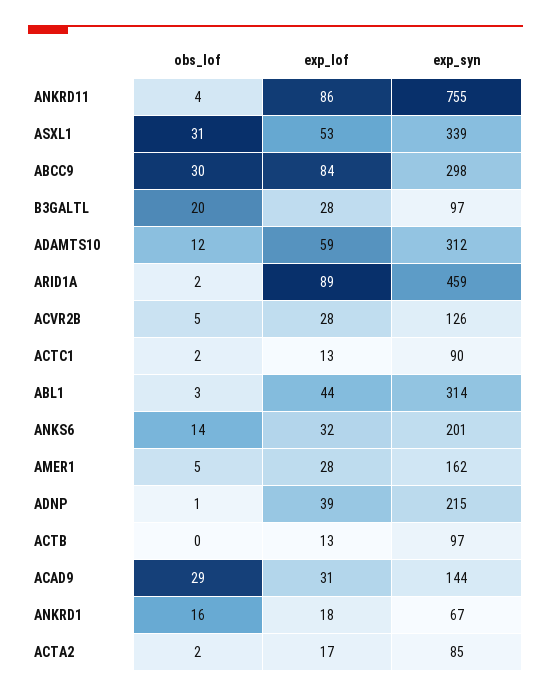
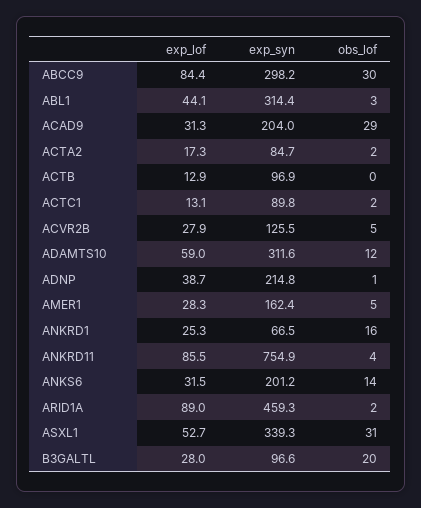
  {
    "obs_lof": {
      "ANKRD11": 4,
      "ASXL1": 31,
      "ABCC9": 30,
      "B3GALTL": 20,
      "ADAMTS10": 12,
      "ARID1A": 2,
      "ACVR2B": 5,
      "ACTC1": 2,
      "ABL1": 3,
      "ANKS6": 14,
      "AMER1": 5,
      "ADNP": 1,
      "ACTB": 0,
      "ACAD9": 29,
      "ANKRD1": 16,
      "ACTA2": 2
    },
    "exp_lof": {
      "ANKRD11": 85.5,
      "ASXL1": 52.7,
      "ABCC9": 84.4,
      "B3GALTL": 28,
      "ADAMTS10": 59,
      "ARID1A": 89,
      "ACVR2B": 27.9,
      "ACTC1": 13.1,
      "ABL1": 44.1,
      "ANKS6": 31.5,
      "AMER1": 28.3,
      "ADNP": 38.7,
      "ACTB": 12.9,
      "ACAD9": 31.3,
-     "ANKRD1": 18,
+     "ANKRD1": 25.3,
      "ACTA2": 17.3
    },
    "exp_syn": {
      "ANKRD11": 754.9,
      "ASXL1": 339.3,
      "ABCC9": 298.2,
      "B3GALTL": 96.6,
      "ADAMTS10": 311.6,
      "ARID1A": 459.3,
      "ACVR2B": 125.5,
      "ACTC1": 89.8,
      "ABL1": 314.4,
      "ANKS6": 201.2,
      "AMER1": 162.4,
      "ADNP": 214.8,
      "ACTB": 96.9,
-     "ACAD9": 144,
+     "ACAD9": 204,
      "ANKRD1": 66.5,
      "ACTA2": 84.7
    }
  }

